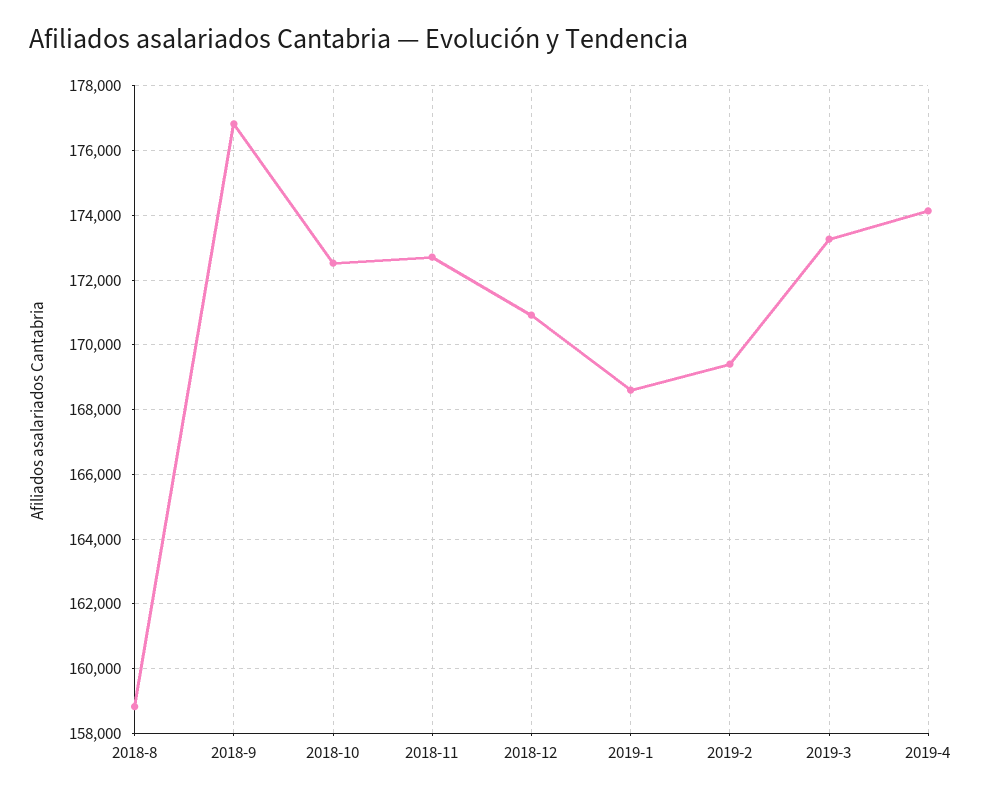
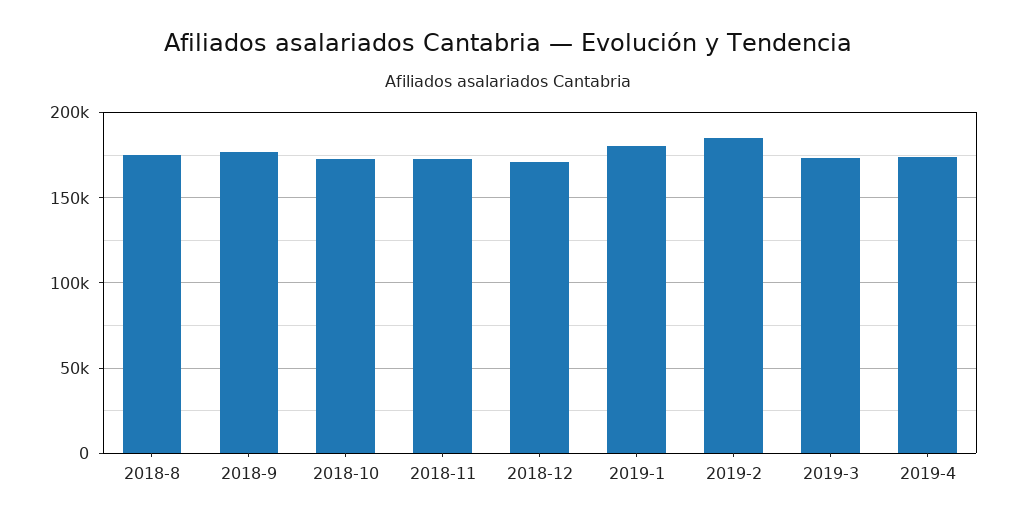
  {
-   "2018-8": 158800,
+   "2018-8": 175000,
    "2018-9": 176800,
    "2018-10": 172600,
    "2018-11": 172800,
    "2018-12": 171000,
-   "2019-1": 168600,
+   "2019-1": 180000,
-   "2019-2": 169400,
+   "2019-2": 185000,
    "2019-3": 173200,
    "2019-4": 174200
  }

